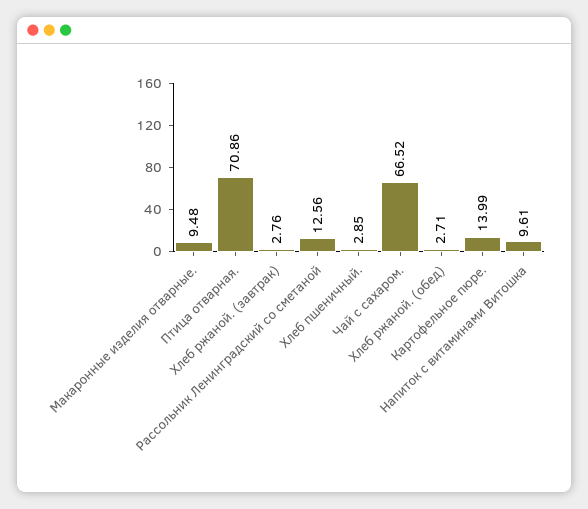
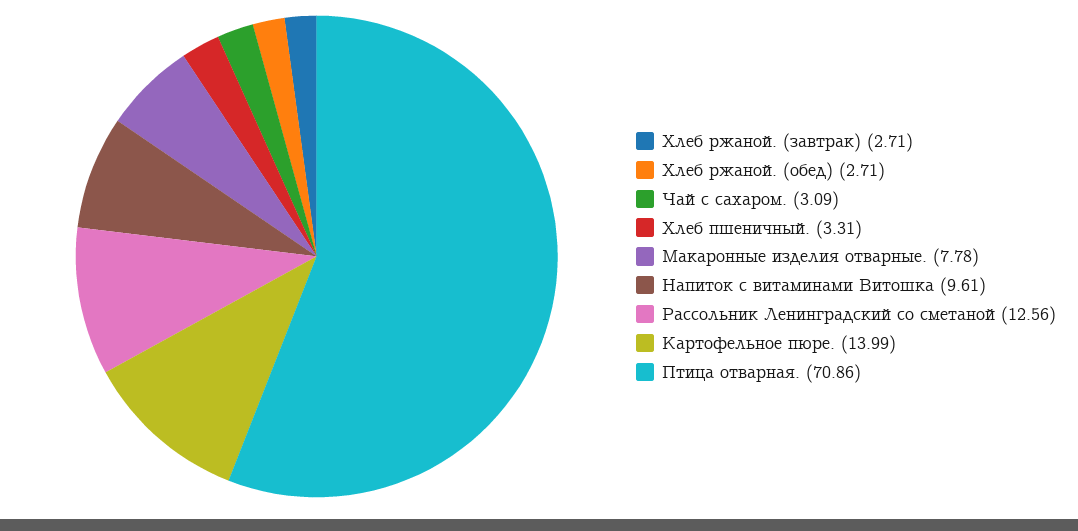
  {
-   "Макаронные изделия отварные.": 9.48,
+   "Макаронные изделия отварные.": 7.78,
    "Птица отварная.": 70.86,
-   "Хлеб ржаной. (завтрак)": 2.76,
+   "Хлеб ржаной. (завтрак)": 2.71,
    "Рассольник Ленинградский со сметаной": 12.56,
-   "Хлеб пшеничный.": 2.85,
+   "Хлеб пшеничный.": 3.31,
-   "Чай с сахаром.": 66.52,
+   "Чай с сахаром.": 3.09,
    "Хлеб ржаной. (обед)": 2.71,
    "Картофельное пюре.": 13.99,
    "Напиток с витаминами Витошка": 9.61
  }

